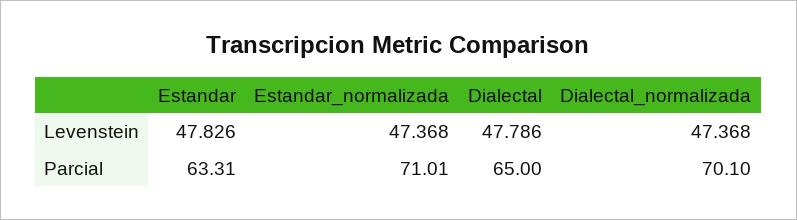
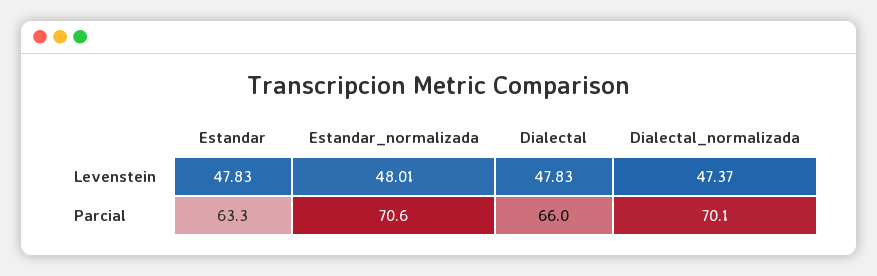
  {
    "Estandar": {
      "Levenstein": 47.826,
      "Parcial": 63.31
    },
    "Estandar_normalizada": {
-     "Levenstein": 47.368,
+     "Levenstein": 48.01,
-     "Parcial": 71.01
+     "Parcial": 70.6
    },
    "Dialectal": {
-     "Levenstein": 47.786,
+     "Levenstein": 47.83,
-     "Parcial": 65
+     "Parcial": 66
    },
    "Dialectal_normalizada": {
      "Levenstein": 47.368,
      "Parcial": 70.1
    }
  }

